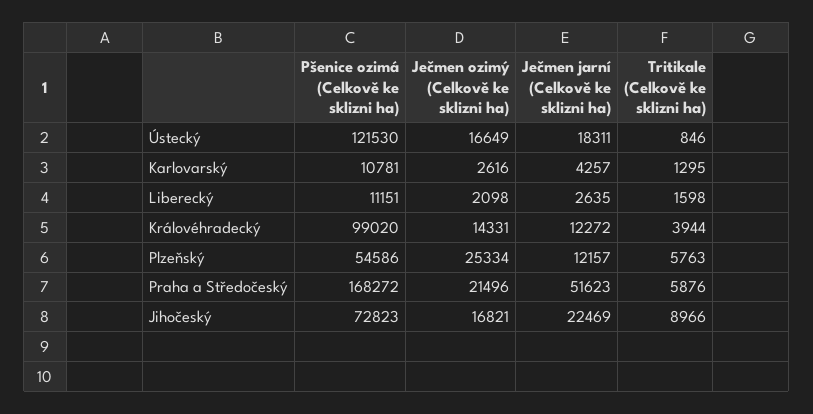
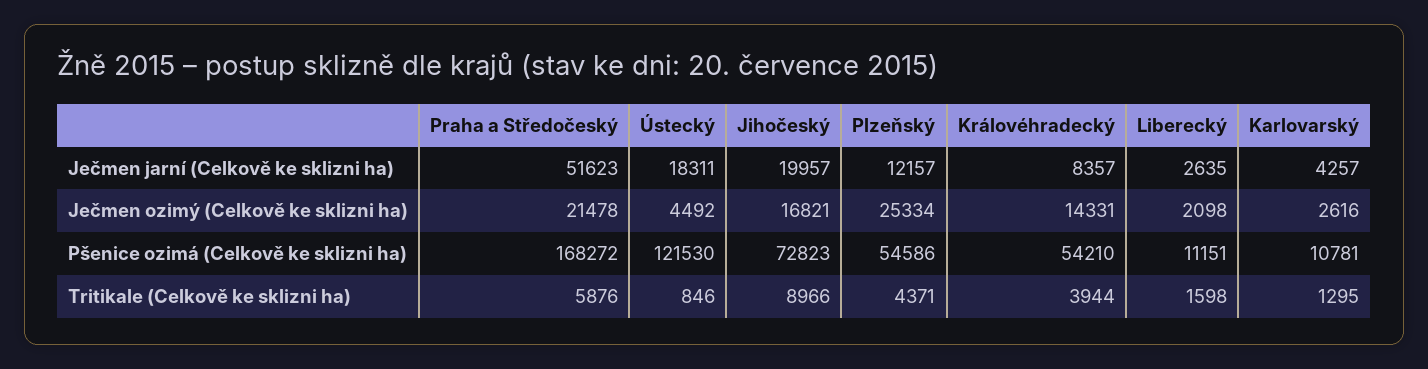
  {
    "Pšenice ozimá (Celkově ke sklizni ha)": {
      "Ústecký": 121530,
      "Karlovarský": 10781,
      "Liberecký": 11151,
-     "Královéhradecký": 99020,
+     "Královéhradecký": 54210,
      "Plzeňský": 54586,
      "Praha a Středočeský": 168272,
      "Jihočeský": 72823
    },
    "Ječmen ozimý (Celkově ke sklizni ha)": {
-     "Ústecký": 16649,
+     "Ústecký": 4492,
      "Karlovarský": 2616,
      "Liberecký": 2098,
      "Královéhradecký": 14331,
      "Plzeňský": 25334,
-     "Praha a Středočeský": 21496,
+     "Praha a Středočeský": 21478,
      "Jihočeský": 16821
    },
    "Ječmen jarní (Celkově ke sklizni ha)": {
      "Ústecký": 18311,
      "Karlovarský": 4257,
      "Liberecký": 2635,
-     "Královéhradecký": 12272,
+     "Královéhradecký": 8357,
      "Plzeňský": 12157,
      "Praha a Středočeský": 51623,
-     "Jihočeský": 22469
+     "Jihočeský": 19957
    },
    "Tritikale (Celkově ke sklizni ha)": {
      "Ústecký": 846,
      "Karlovarský": 1295,
      "Liberecký": 1598,
      "Královéhradecký": 3944,
-     "Plzeňský": 5763,
+     "Plzeňský": 4371,
      "Praha a Středočeský": 5876,
      "Jihočeský": 8966
    }
  }

